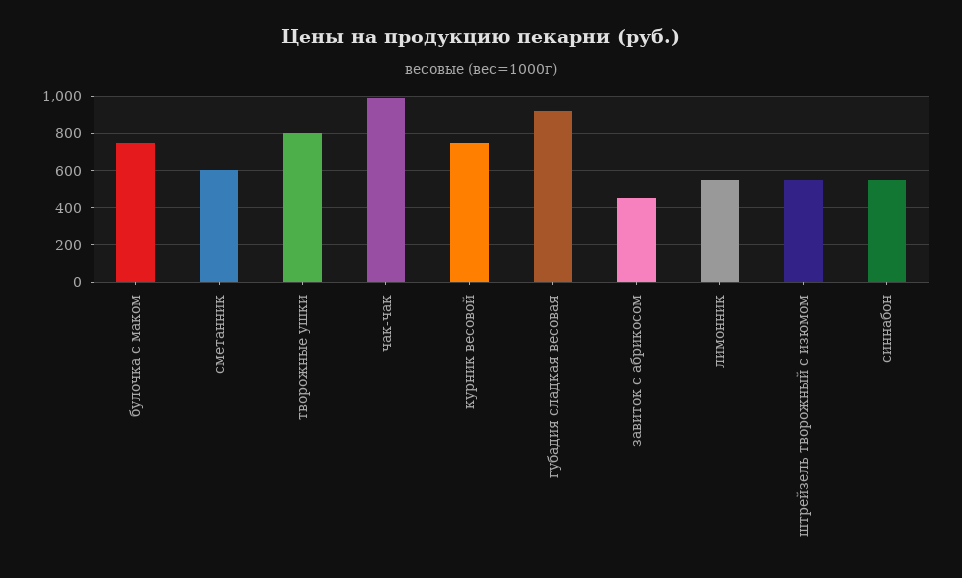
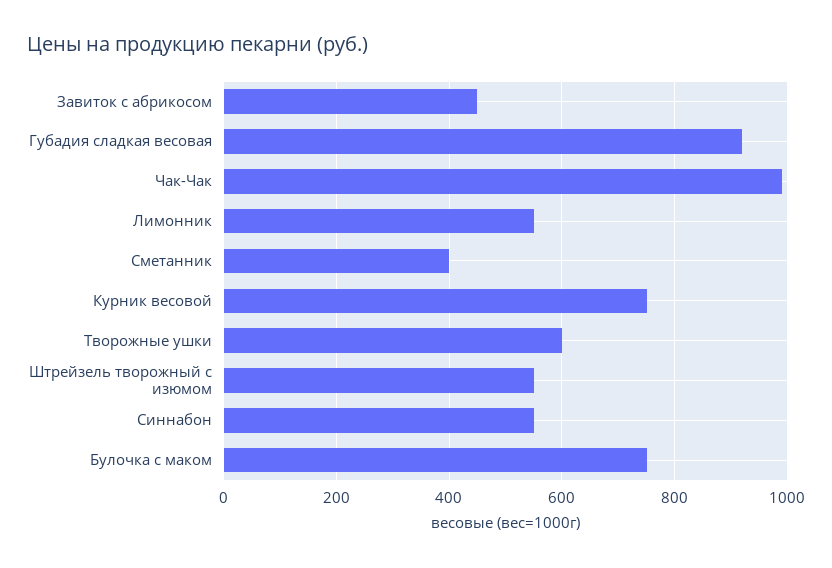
  {
    "булочка с маком": 760,
-   "сметанник": 600,
+   "сметанник": 400,
-   "творожные ушки": 800,
+   "творожные ушки": 600,
    "чак-чак": 1000,
    "курник весовой": 760,
    "губадия сладкая весовая": 920,
    "завиток с абрикосом": 460,
    "лимонник": 560,
    "штрейзель творожный с изюмом": 560,
    "синнабон": 560
  }

